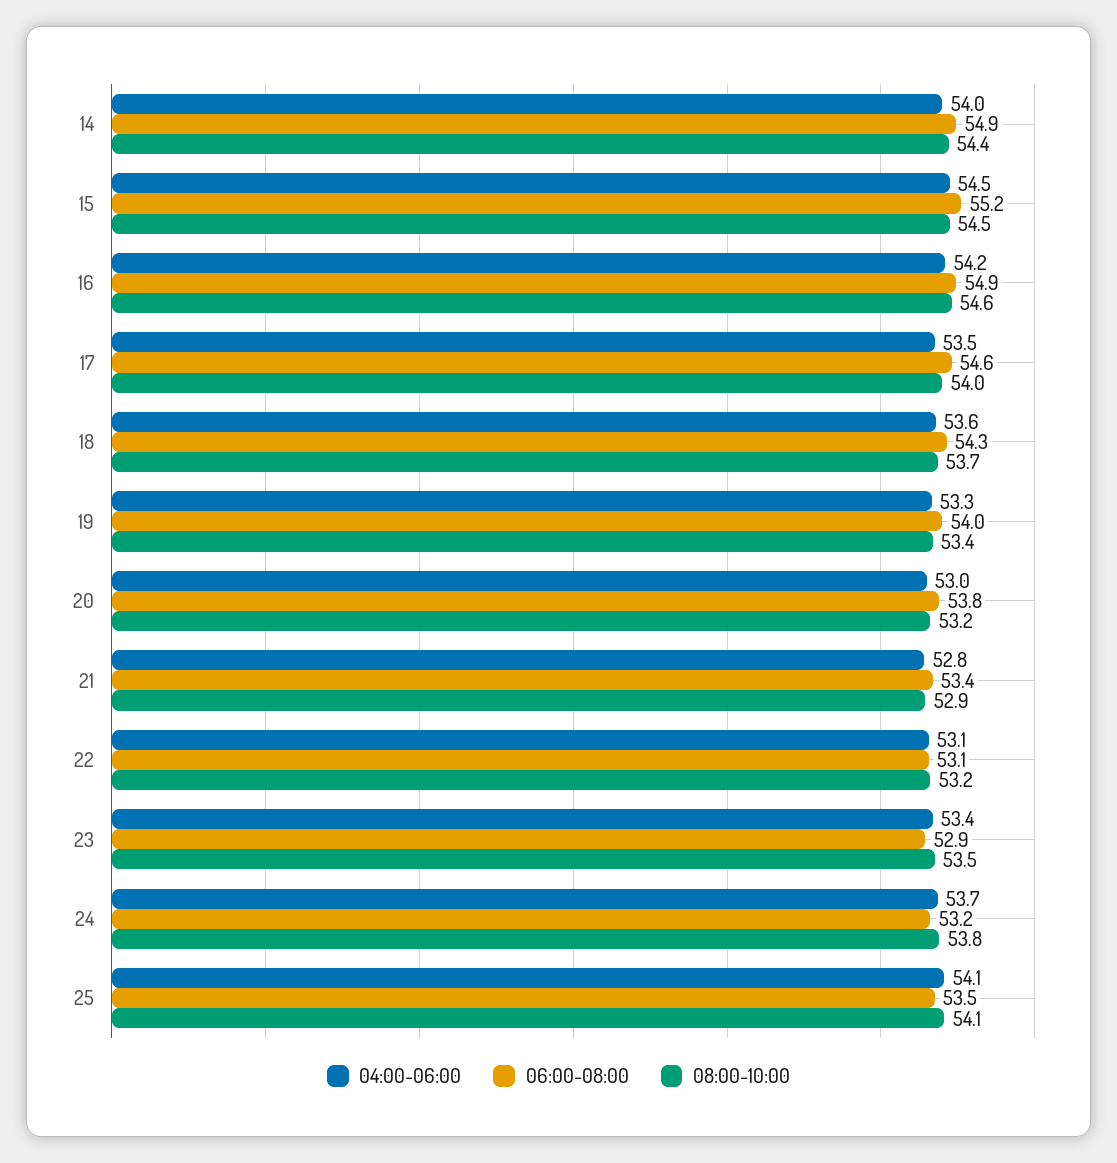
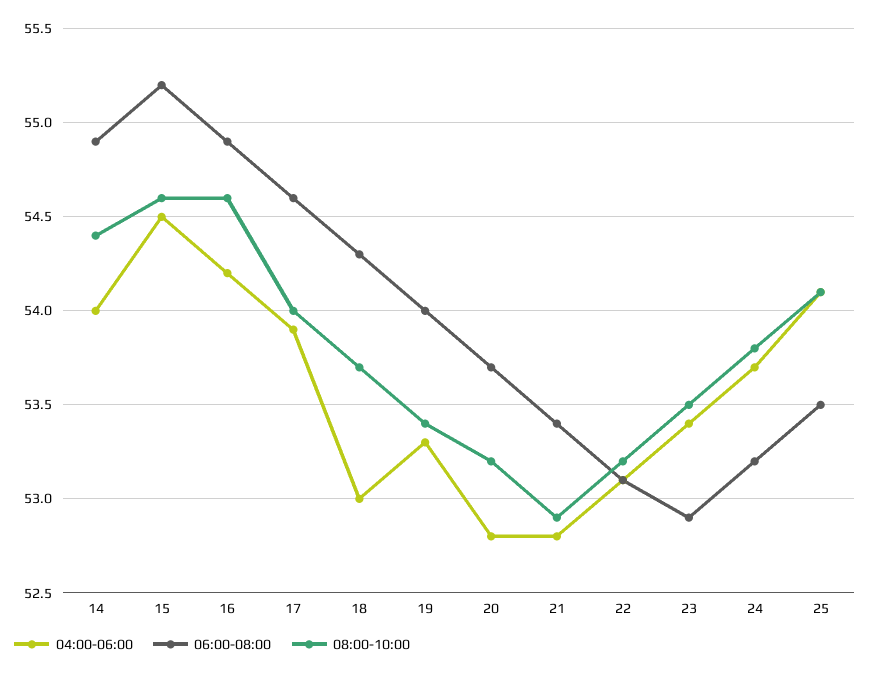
  {
    "04:00-06:00": {
      "14": 54,
      "15": 54.5,
      "16": 54.2,
-     "17": 53.5,
+     "17": 53.9,
-     "18": 53.6,
+     "18": 53,
      "19": 53.3,
-     "20": 53,
+     "20": 52.8,
      "21": 52.8,
      "22": 53.1,
      "23": 53.4,
      "24": 53.7,
      "25": 54.1
    },
    "06:00-08:00": {
      "14": 54.9,
      "15": 55.2,
      "16": 54.9,
      "17": 54.6,
      "18": 54.3,
      "19": 54,
-     "20": 53.8,
+     "20": 53.7,
      "21": 53.4,
      "22": 53.1,
      "23": 52.9,
      "24": 53.2,
      "25": 53.5
    },
    "08:00-10:00": {
      "14": 54.4,
-     "15": 54.5,
+     "15": 54.6,
      "16": 54.6,
      "17": 54,
      "18": 53.7,
      "19": 53.4,
      "20": 53.2,
      "21": 52.9,
      "22": 53.2,
      "23": 53.5,
      "24": 53.8,
      "25": 54.1
    }
  }

